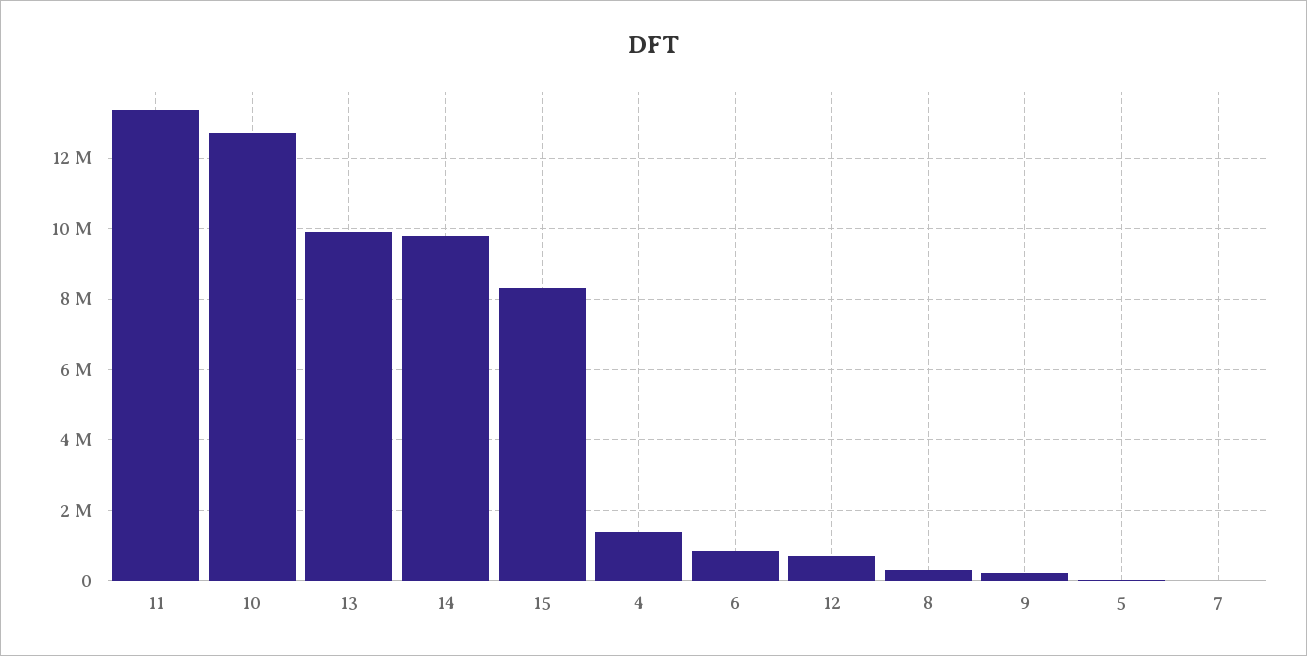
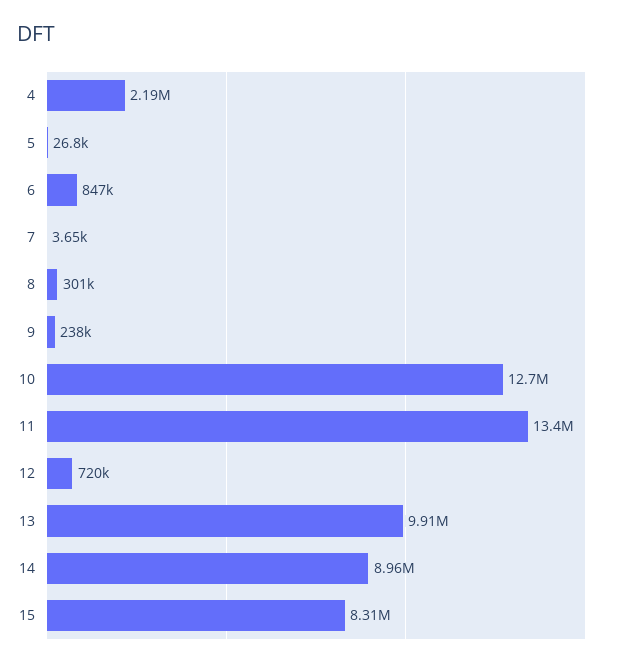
  {
    "11": 13400000,
    "10": 12700000,
    "13": 9910000,
-   "14": 9800000,
+   "14": 8960000,
    "15": 8310000,
-   "4": 1400000,
+   "4": 2190000,
    "6": 847000,
    "12": 720000,
    "8": 301000,
    "9": 238000,
    "5": 26800,
    "7": 3650
  }

